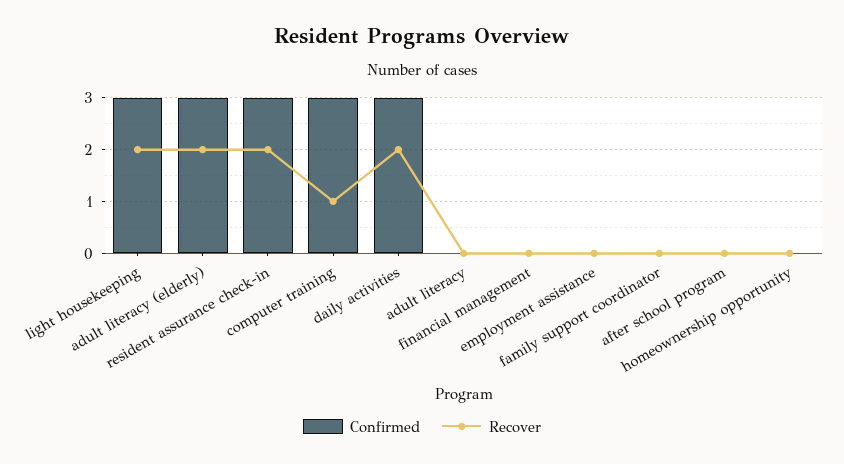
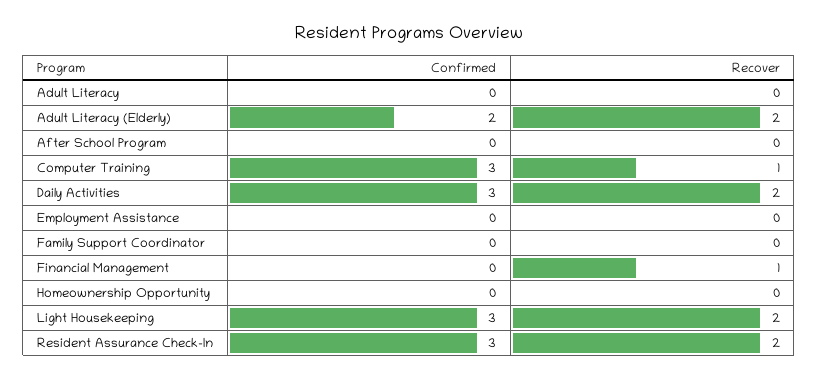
  {
    "Confirmed": {
      "light housekeeping": 3,
-     "adult literacy (elderly)": 3,
+     "adult literacy (elderly)": 2,
      "resident assurance check-in": 3,
      "computer training": 3,
      "daily activities": 3,
      "adult literacy": 0,
      "financial management": 0,
      "employment assistance": 0,
      "family support coordinator": 0,
      "after school program": 0,
      "homeownership opportunity": 0
    },
    "Recover": {
      "light housekeeping": 2,
      "adult literacy (elderly)": 2,
      "resident assurance check-in": 2,
      "computer training": 1,
      "daily activities": 2,
      "adult literacy": 0,
-     "financial management": 0,
+     "financial management": 1,
      "employment assistance": 0,
      "family support coordinator": 0,
      "after school program": 0,
      "homeownership opportunity": 0
    }
  }

